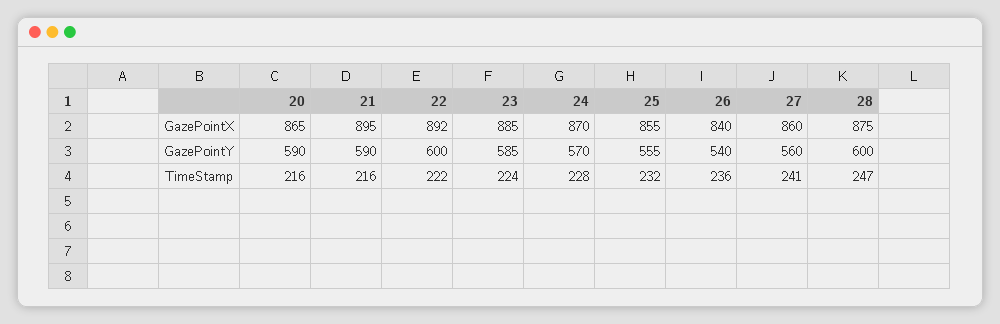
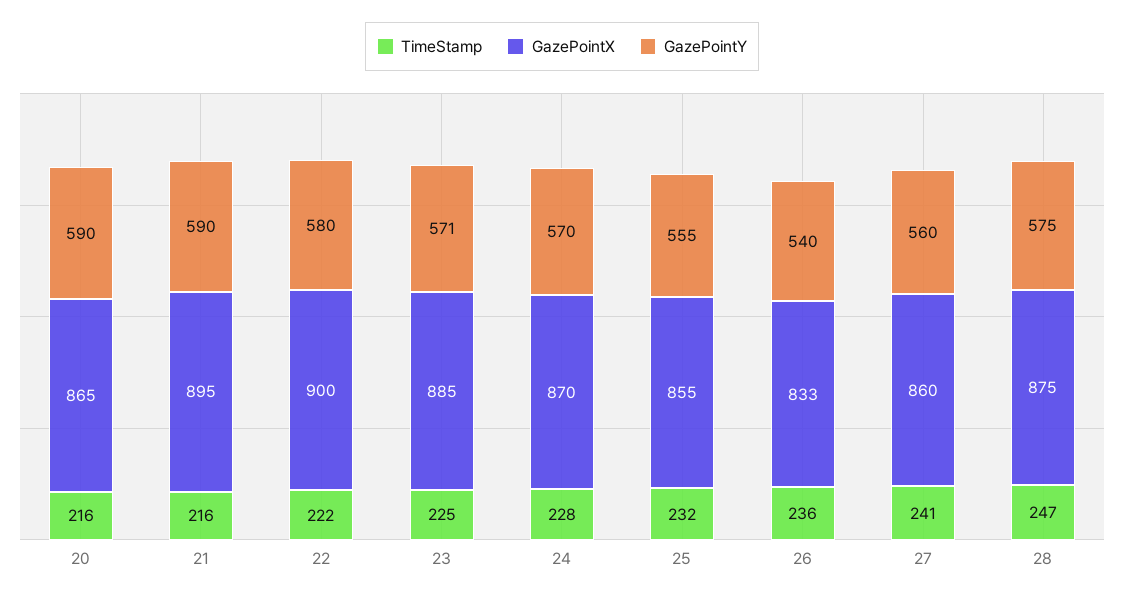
  {
    "GazePointX": {
      "20": 865,
      "21": 895,
-     "22": 892,
+     "22": 900,
      "23": 885,
      "24": 870,
      "25": 855,
-     "26": 840,
+     "26": 833,
      "27": 860,
      "28": 875
    },
    "GazePointY": {
      "20": 590,
      "21": 590,
-     "22": 600,
+     "22": 580,
-     "23": 585,
+     "23": 571,
      "24": 570,
      "25": 555,
      "26": 540,
      "27": 560,
-     "28": 600
+     "28": 575
    },
    "TimeStamp": {
      "20": 216,
      "21": 216,
      "22": 222,
-     "23": 224,
+     "23": 225,
      "24": 228,
      "25": 232,
      "26": 236,
      "27": 241,
      "28": 247
    }
  }

